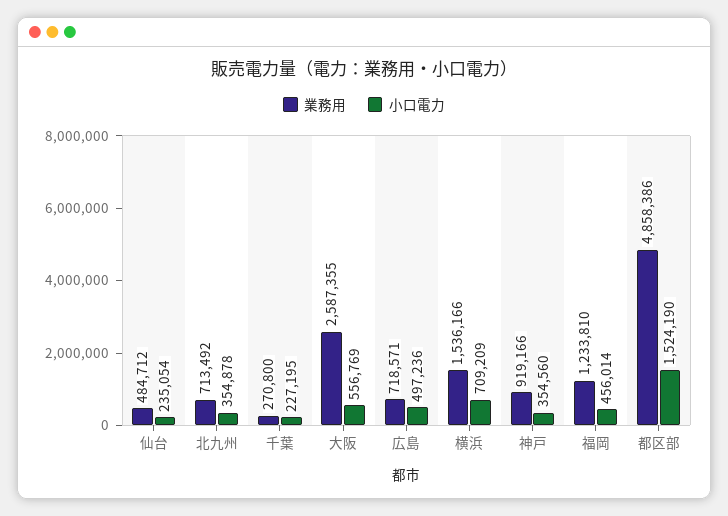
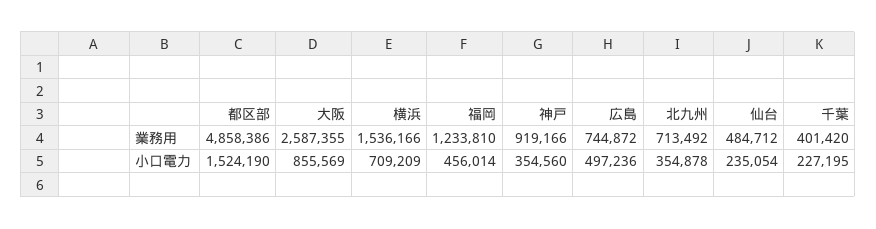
  {
    "業務用": {
      "仙台": 484712,
      "北九州": 713492,
-     "千葉": 270800,
+     "千葉": 401420,
      "大阪": 2587355,
-     "広島": 718571,
+     "広島": 744872,
      "横浜": 1536166,
      "神戸": 919166,
      "福岡": 1233810,
      "都区部": 4858386
    },
    "小口電力": {
      "仙台": 235054,
      "北九州": 354878,
      "千葉": 227195,
-     "大阪": 556769,
+     "大阪": 855569,
      "広島": 497236,
      "横浜": 709209,
      "神戸": 354560,
      "福岡": 456014,
      "都区部": 1524190
    }
  }

